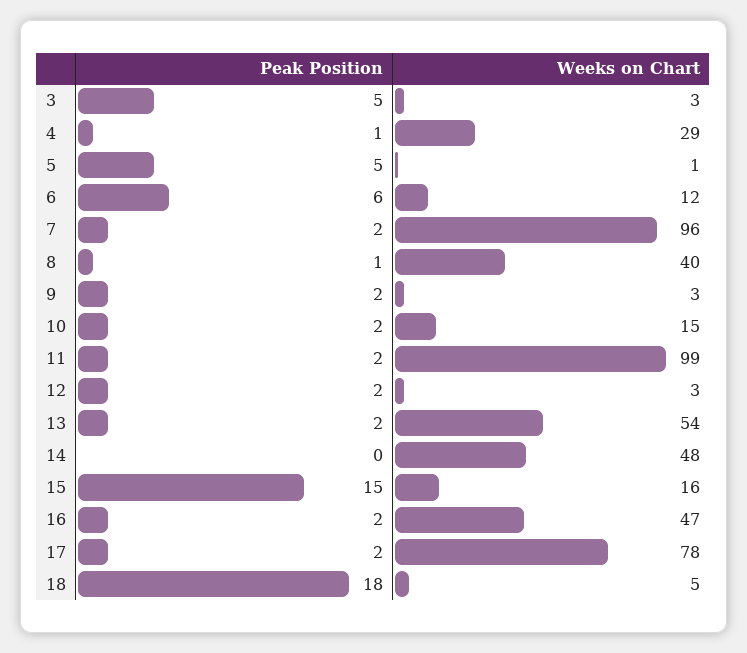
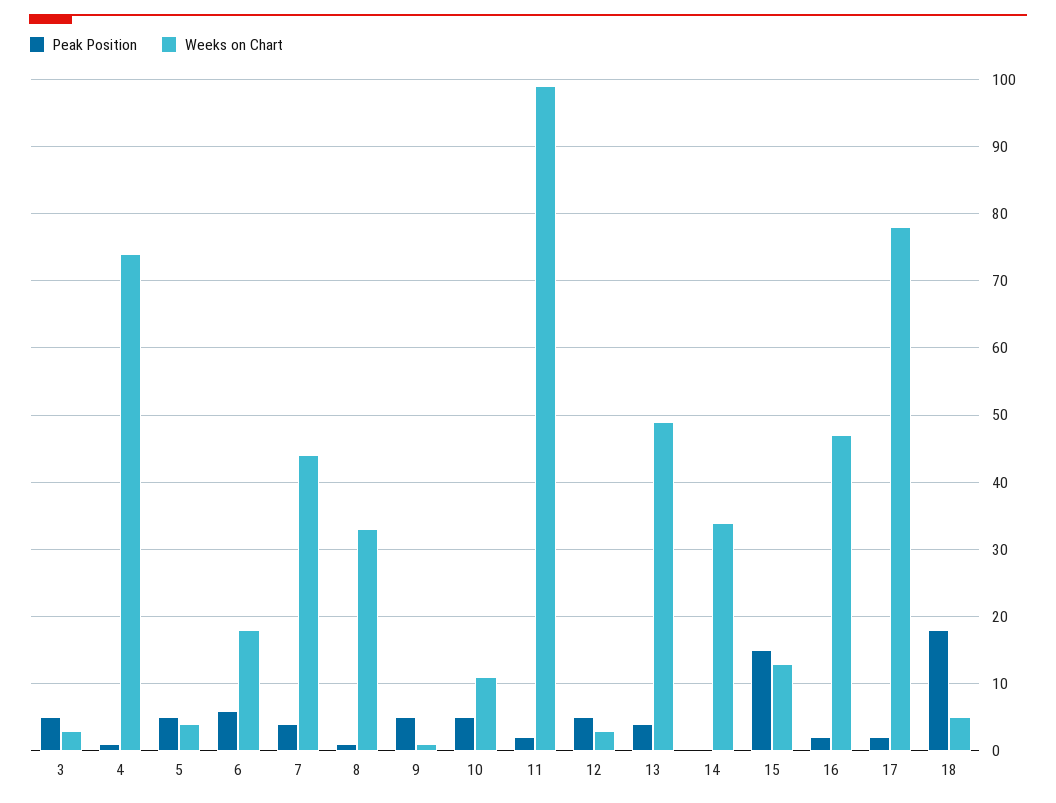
  {
    "Peak Position": {
      "3": 5,
      "4": 1,
      "5": 5,
      "6": 6,
-     "7": 2,
+     "7": 4,
      "8": 1,
-     "9": 2,
+     "9": 5,
-     "10": 2,
+     "10": 5,
      "11": 2,
-     "12": 2,
+     "12": 5,
-     "13": 2,
+     "13": 4,
      "14": 0,
      "15": 15,
      "16": 2,
      "17": 2,
      "18": 18
    },
    "Weeks on Chart": {
      "3": 3,
-     "4": 29,
+     "4": 74,
-     "5": 1,
+     "5": 4,
-     "6": 12,
+     "6": 18,
-     "7": 96,
+     "7": 44,
-     "8": 40,
+     "8": 33,
-     "9": 3,
+     "9": 1,
-     "10": 15,
+     "10": 11,
      "11": 99,
      "12": 3,
-     "13": 54,
+     "13": 49,
-     "14": 48,
+     "14": 34,
-     "15": 16,
+     "15": 13,
      "16": 47,
      "17": 78,
      "18": 5
    }
  }

